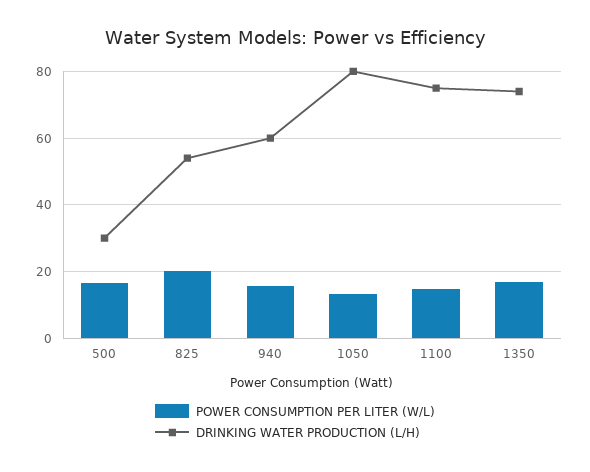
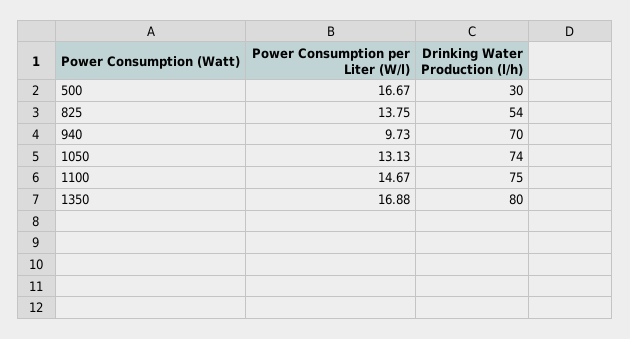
  {
    "POWER CONSUMPTION PER LITER (W/L)": {
      "500": 16.67,
-     "825": 20,
+     "825": 13.75,
-     "940": 16,
+     "940": 9.73,
      "1050": 13.13,
      "1100": 14.67,
      "1350": 16.88
    },
    "DRINKING WATER PRODUCTION (L/H)": {
      "500": 30,
      "825": 54,
-     "940": 60,
+     "940": 70,
-     "1050": 80,
+     "1050": 74,
      "1100": 75,
-     "1350": 74
+     "1350": 80
    }
  }

